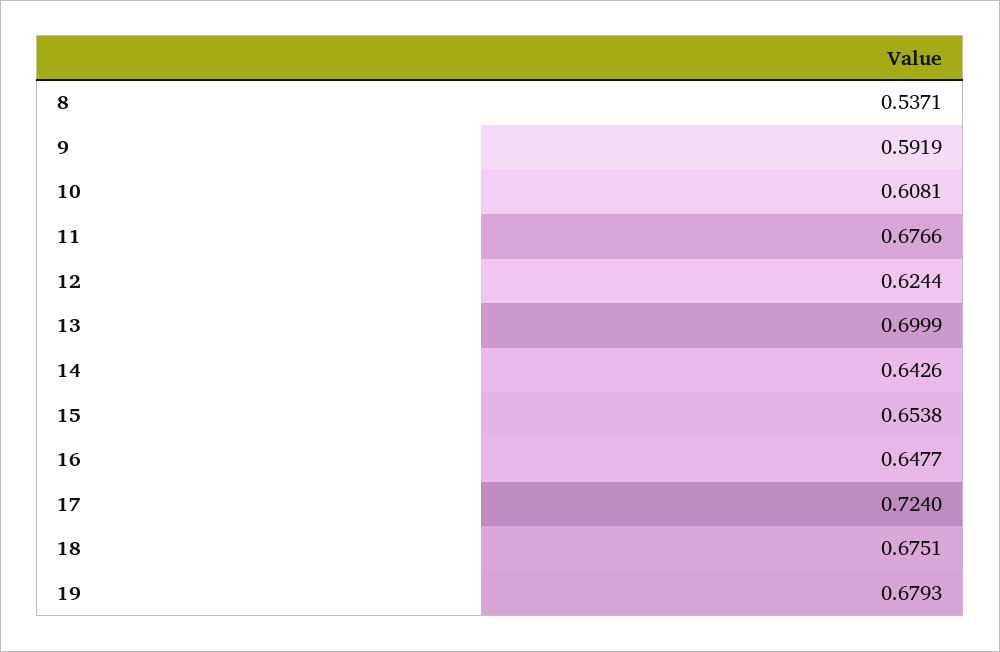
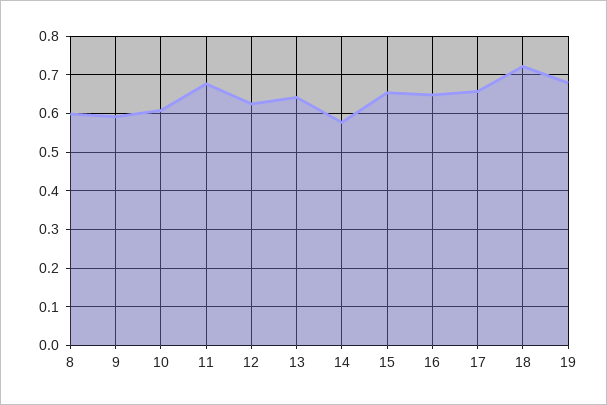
  {
-   "8": 0.5371,
+   "8": 0.6,
    "9": 0.5919,
    "10": 0.6081,
    "11": 0.6766,
    "12": 0.6244,
-   "13": 0.6999,
+   "13": 0.64,
-   "14": 0.6426,
+   "14": 0.58,
    "15": 0.6538,
    "16": 0.6477,
-   "17": 0.724,
+   "17": 0.66,
-   "18": 0.6751,
+   "18": 0.72,
    "19": 0.6793
  }

